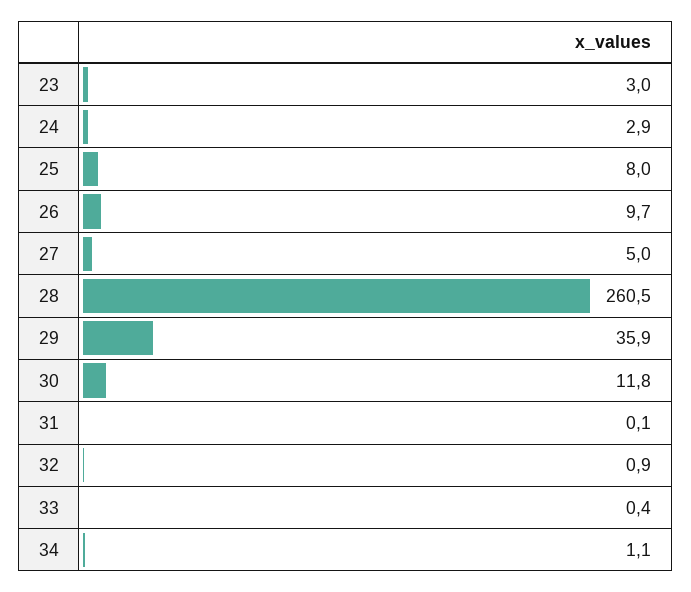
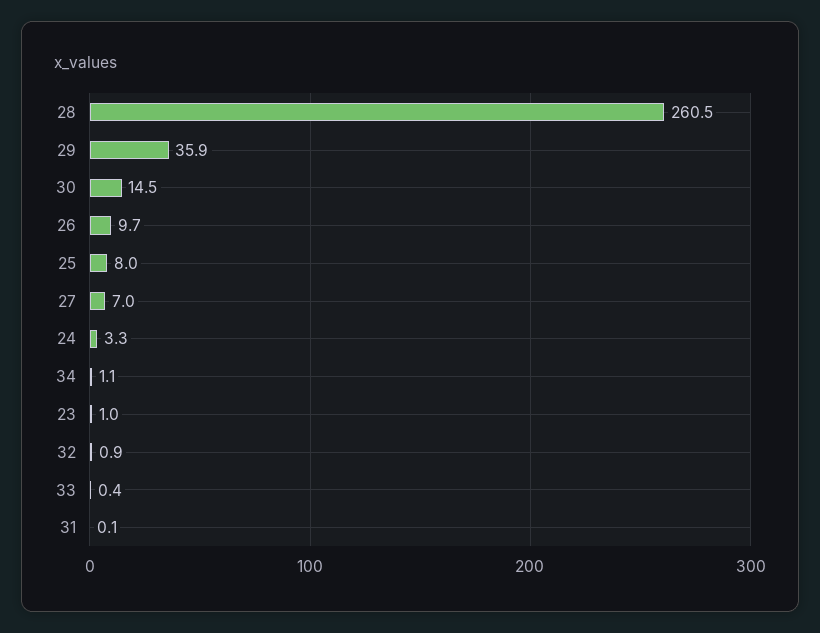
  {
-   "23": 3,
+   "23": 1,
-   "24": 2.9,
+   "24": 3.3,
    "25": 8,
    "26": 9.7,
-   "27": 5,
+   "27": 7,
    "28": 260.5,
    "29": 35.9,
-   "30": 11.8,
+   "30": 14.5,
    "31": 0.1,
    "32": 0.9,
    "33": 0.4,
    "34": 1.1
  }

